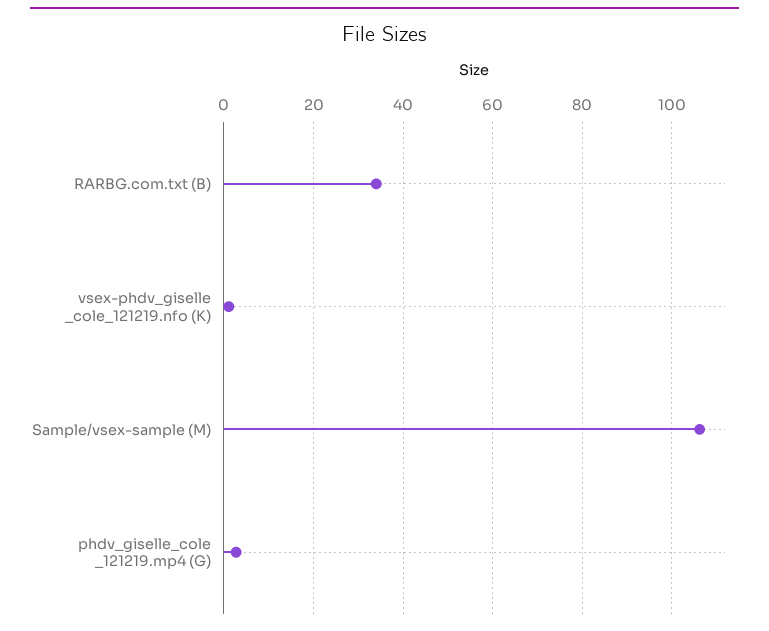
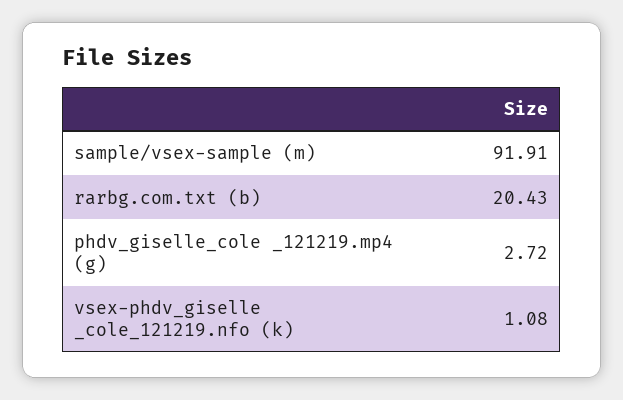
  {
-   "RARBG.com.txt (B)": 34,
+   "RARBG.com.txt (B)": 20.43,
    "vsex-phdv_giselle _cole_121219.nfo (K)": 1.08,
-   "Sample/vsex-sample (M)": 106,
+   "Sample/vsex-sample (M)": 91.91,
    "phdv_giselle_cole _121219.mp4 (G)": 2.72
  }

